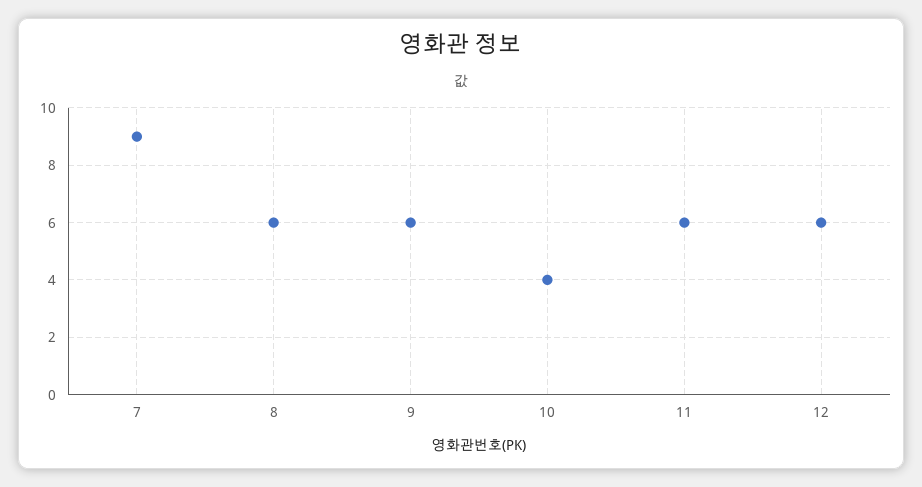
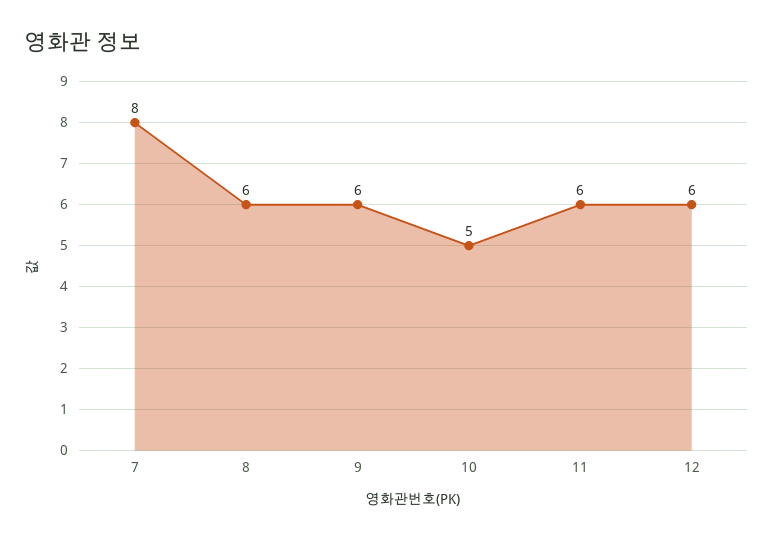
  {
-   "7": 9,
+   "7": 8,
    "8": 6,
    "9": 6,
-   "10": 4,
+   "10": 5,
    "11": 6,
    "12": 6
  }

